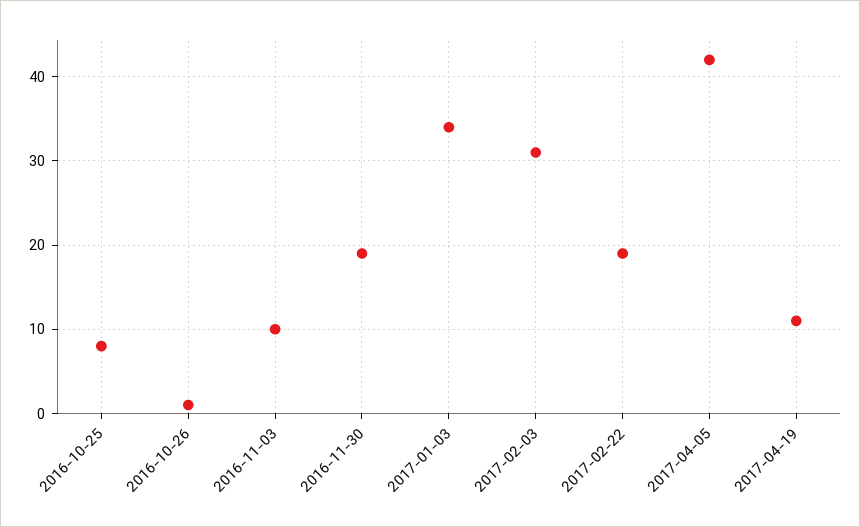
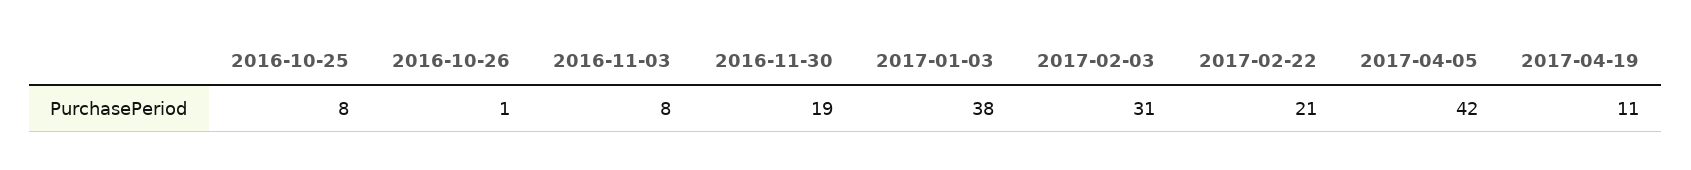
  {
    "2016-10-25": 8,
    "2016-10-26": 1,
-   "2016-11-03": 10,
+   "2016-11-03": 8,
    "2016-11-30": 19,
-   "2017-01-03": 34,
+   "2017-01-03": 38,
    "2017-02-03": 31,
-   "2017-02-22": 19,
+   "2017-02-22": 21,
    "2017-04-05": 42,
    "2017-04-19": 11
  }

